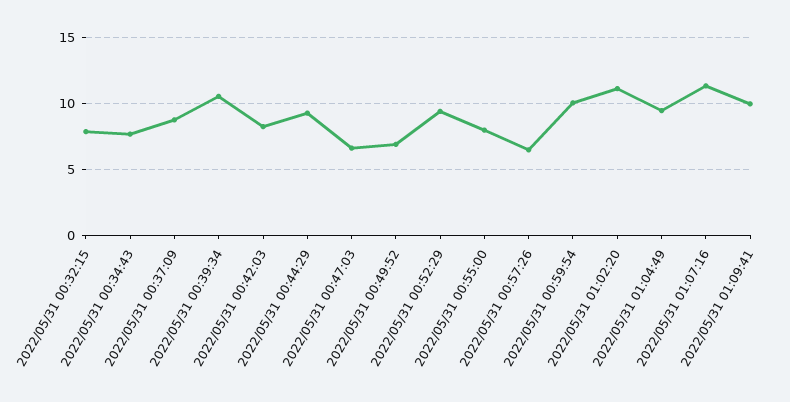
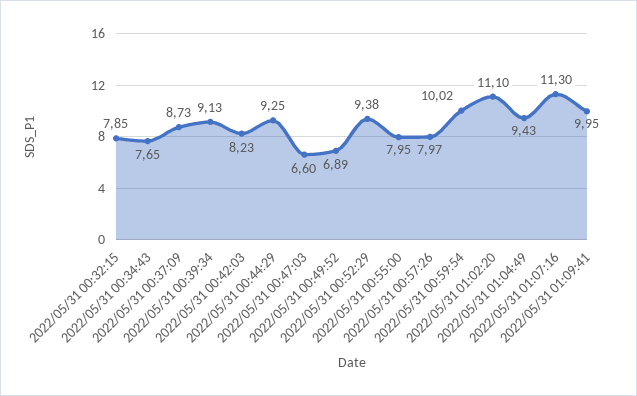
  {
    "2022/05/31 00:32:15": 7.85,
    "2022/05/31 00:34:43": 7.65,
    "2022/05/31 00:37:09": 8.73,
-   "2022/05/31 00:39:34": 10.5,
+   "2022/05/31 00:39:34": 9.13,
    "2022/05/31 00:42:03": 8.23,
    "2022/05/31 00:44:29": 9.25,
    "2022/05/31 00:47:03": 6.6,
    "2022/05/31 00:49:52": 6.89,
    "2022/05/31 00:52:29": 9.38,
    "2022/05/31 00:55:00": 7.95,
-   "2022/05/31 00:57:26": 6.5,
+   "2022/05/31 00:57:26": 7.97,
    "2022/05/31 00:59:54": 10.02,
    "2022/05/31 01:02:20": 11.1,
    "2022/05/31 01:04:49": 9.43,
    "2022/05/31 01:07:16": 11.3,
    "2022/05/31 01:09:41": 9.95
  }

